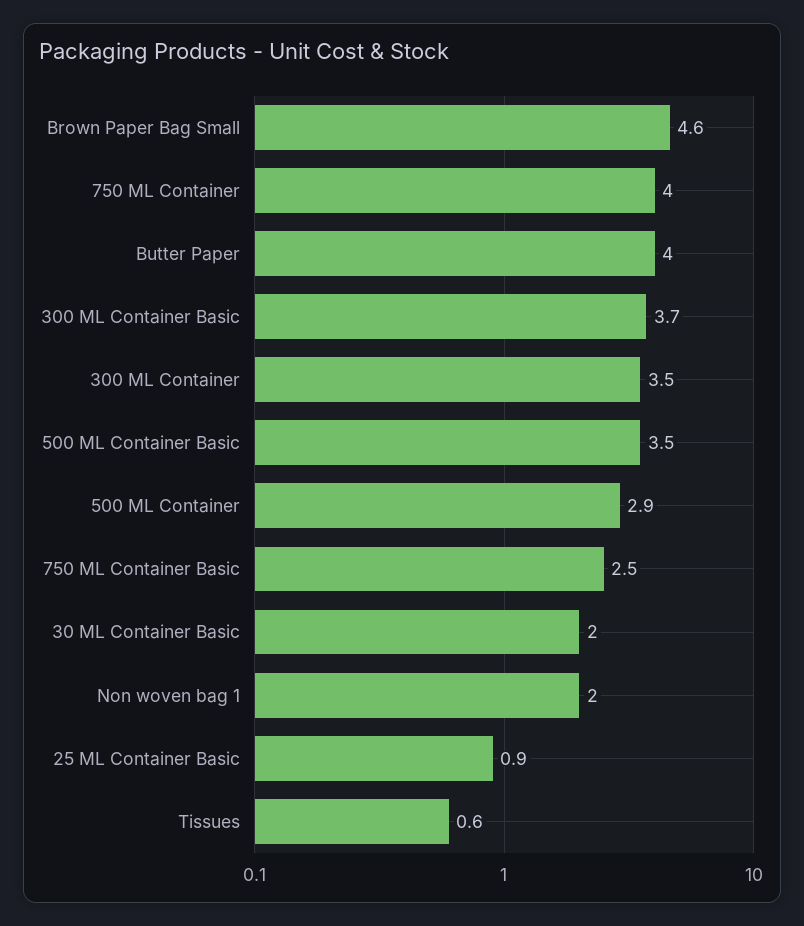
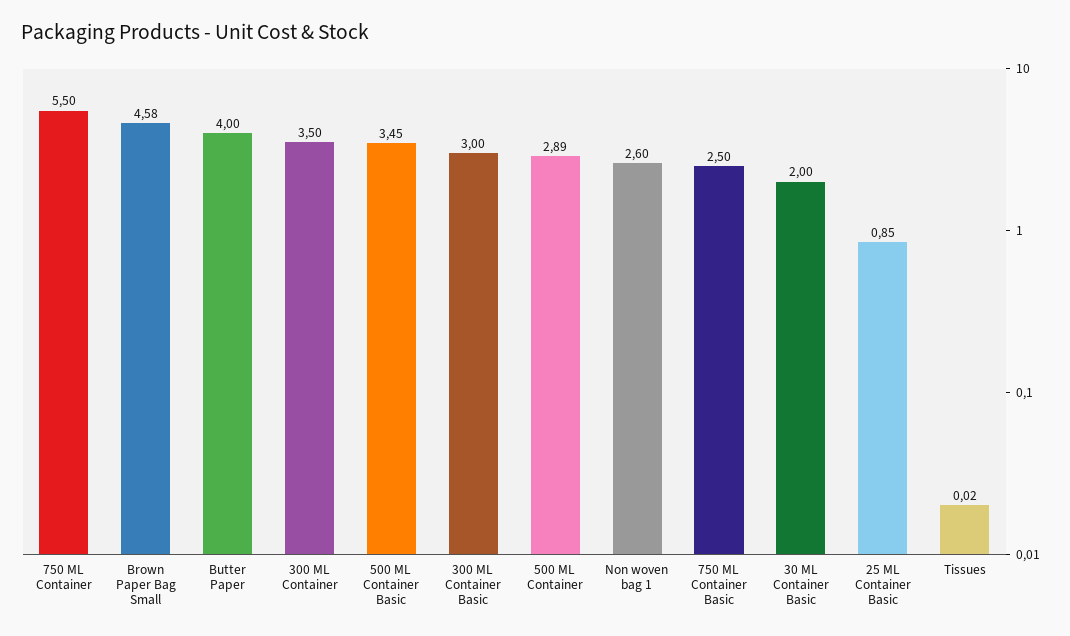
  {
    "Brown Paper Bag Small": 4.58,
-   "750 ML Container": 4,
+   "750 ML Container": 5.5,
    "Butter Paper": 4,
-   "300 ML Container Basic": 3.7,
+   "300 ML Container Basic": 3,
    "300 ML Container": 3.5,
    "500 ML Container Basic": 3.45,
    "500 ML Container": 2.89,
    "750 ML Container Basic": 2.5,
    "30 ML Container Basic": 2,
-   "Non woven bag 1": 2,
+   "Non woven bag 1": 2.6,
    "25 ML Container Basic": 0.85,
-   "Tissues": 0.6
+   "Tissues": 0.02
  }

